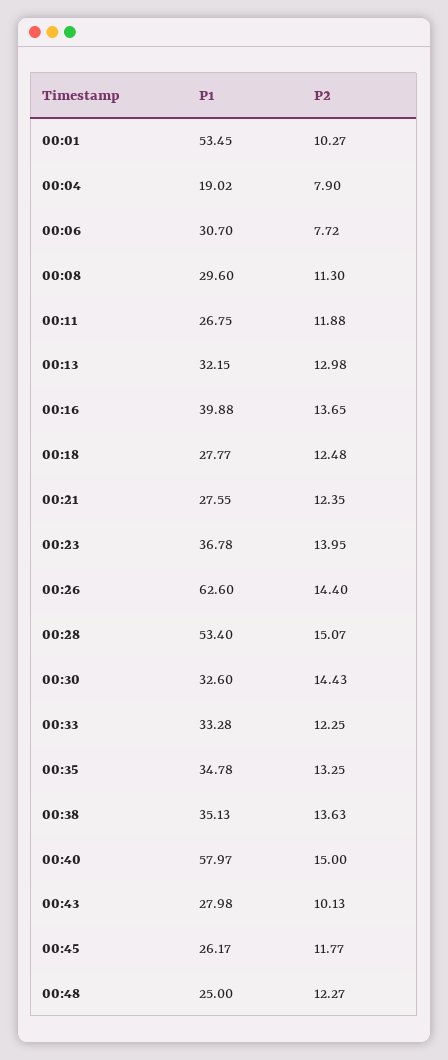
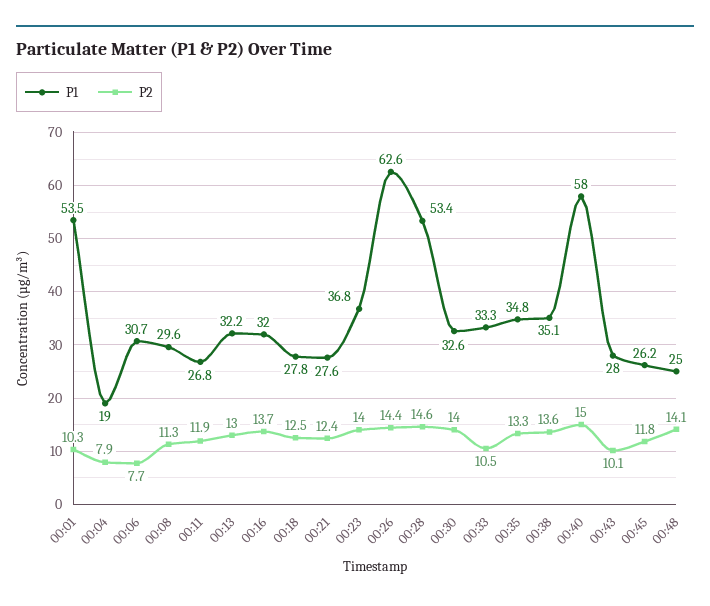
  {
    "P1": {
      "00:01": 53.45,
      "00:04": 19.02,
      "00:06": 30.7,
      "00:08": 29.6,
      "00:11": 26.75,
      "00:13": 32.15,
-     "00:16": 39.88,
+     "00:16": 32,
      "00:18": 27.77,
      "00:21": 27.55,
      "00:23": 36.78,
      "00:26": 62.6,
      "00:28": 53.4,
      "00:30": 32.6,
      "00:33": 33.28,
      "00:35": 34.78,
      "00:38": 35.13,
      "00:40": 57.97,
      "00:43": 27.98,
      "00:45": 26.17,
      "00:48": 25
    },
    "P2": {
      "00:01": 10.27,
      "00:04": 7.9,
      "00:06": 7.72,
      "00:08": 11.3,
      "00:11": 11.88,
      "00:13": 12.98,
      "00:16": 13.65,
      "00:18": 12.48,
      "00:21": 12.35,
      "00:23": 13.95,
      "00:26": 14.4,
-     "00:28": 15.07,
+     "00:28": 14.6,
-     "00:30": 14.43,
+     "00:30": 14,
-     "00:33": 12.25,
+     "00:33": 10.5,
      "00:35": 13.25,
      "00:38": 13.63,
      "00:40": 15,
      "00:43": 10.13,
      "00:45": 11.77,
-     "00:48": 12.27
+     "00:48": 14.1
    }
  }

